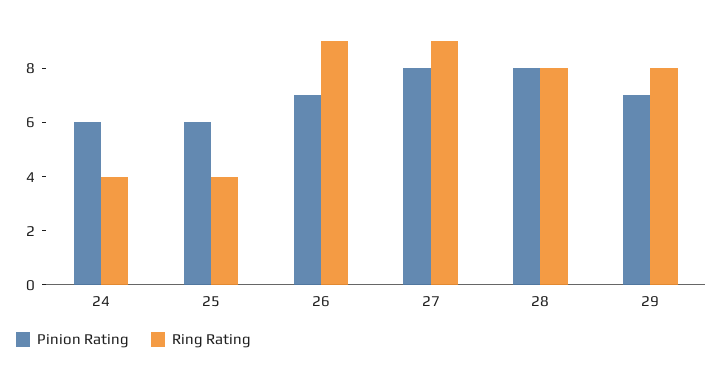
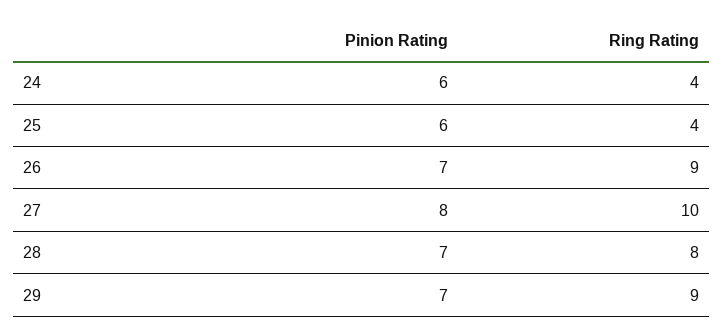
  {
    "Pinion Rating": {
      "24": 6,
      "25": 6,
      "26": 7,
      "27": 8,
-     "28": 8,
+     "28": 7,
      "29": 7
    },
    "Ring Rating": {
      "24": 4,
      "25": 4,
      "26": 9,
-     "27": 9,
+     "27": 10,
      "28": 8,
-     "29": 8
+     "29": 9
    }
  }

